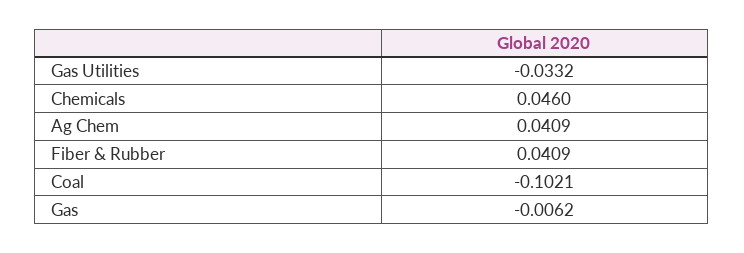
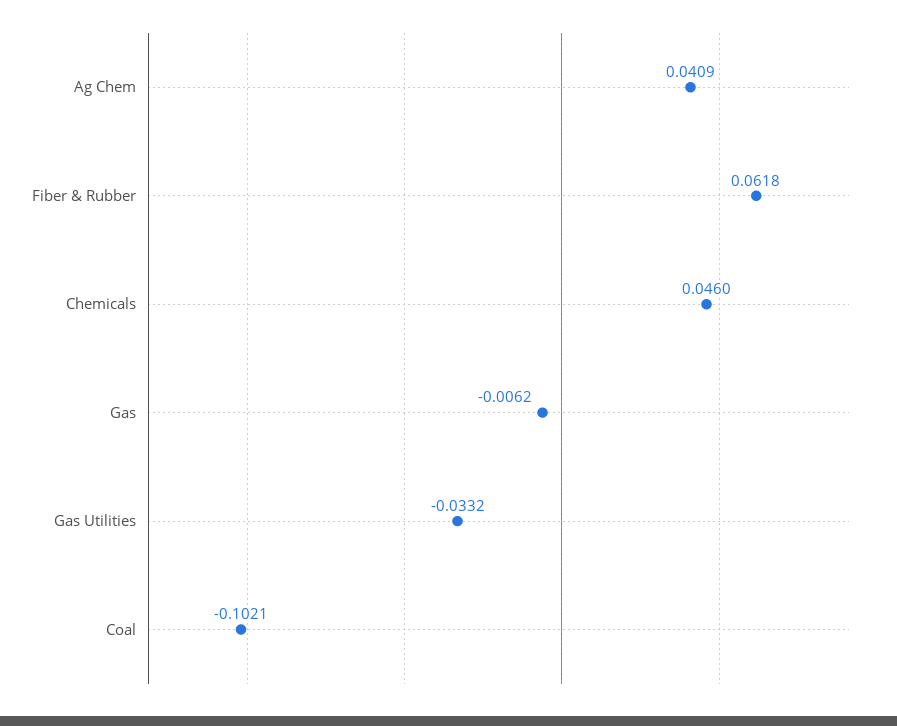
  {
    "Gas Utilities": -0.0332,
    "Chemicals": 0.046,
    "Ag Chem": 0.0409,
-   "Fiber & Rubber": 0.0409,
+   "Fiber & Rubber": 0.0618,
    "Coal": -0.1021,
    "Gas": -0.0062
  }

